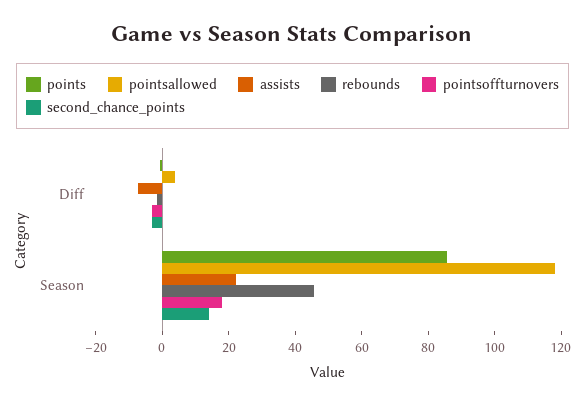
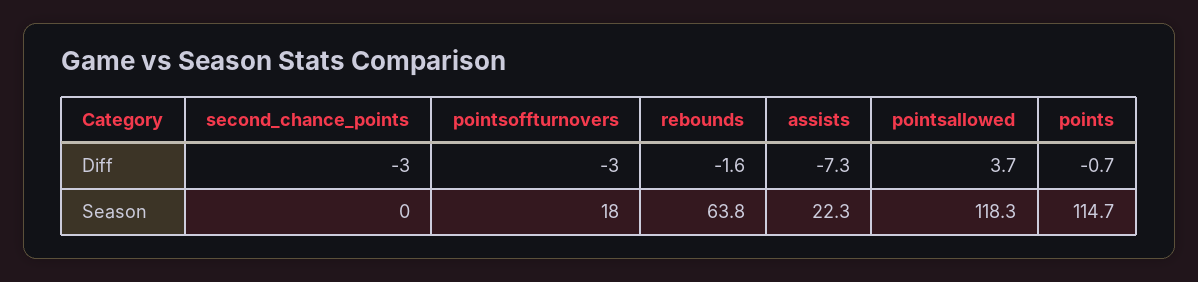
  {
    "points": {
      "Diff": -0.7,
-     "Season": 85
+     "Season": 114.7
    },
    "pointsallowed": {
      "Diff": 3.7,
      "Season": 118.3
    },
    "assists": {
      "Diff": -7.3,
      "Season": 22.3
    },
    "rebounds": {
      "Diff": -1.6,
-     "Season": 45
+     "Season": 63.8
    },
    "pointsoffturnovers": {
      "Diff": -3,
      "Season": 18
    },
    "second_chance_points": {
      "Diff": -3,
-     "Season": 15
+     "Season": 0
    }
  }

